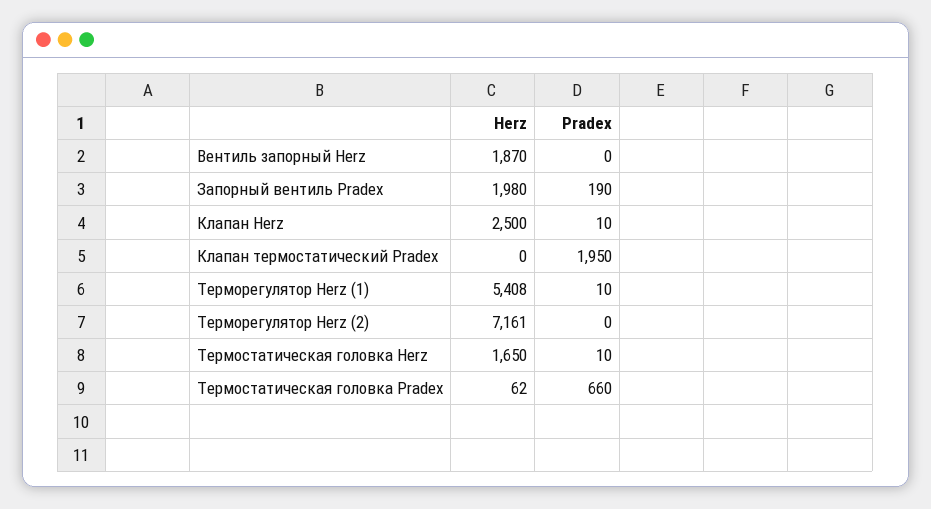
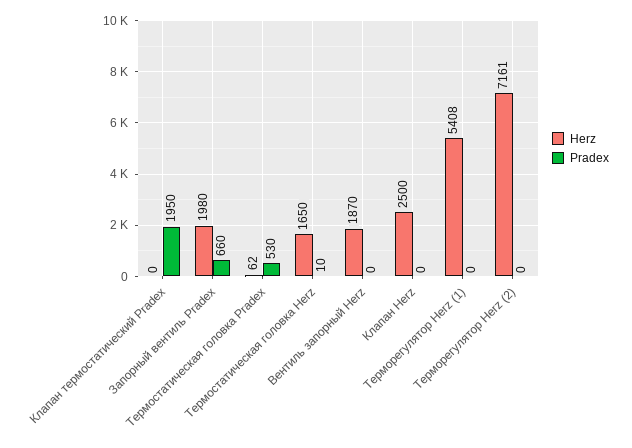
  {
    "Herz": {
      "Вентиль запорный Herz": 1870,
      "Запорный вентиль Pradex": 1980,
      "Клапан Herz": 2500,
      "Клапан термостатический Pradex": 0,
      "Терморегулятор Herz (1)": 5408,
      "Терморегулятор Herz (2)": 7161,
      "Термостатическая головка Herz": 1650,
      "Термостатическая головка Pradex": 62
    },
    "Pradex": {
      "Вентиль запорный Herz": 0,
-     "Запорный вентиль Pradex": 190,
+     "Запорный вентиль Pradex": 660,
-     "Клапан Herz": 10,
+     "Клапан Herz": 0,
      "Клапан термостатический Pradex": 1950,
-     "Терморегулятор Herz (1)": 10,
+     "Терморегулятор Herz (1)": 0,
      "Терморегулятор Herz (2)": 0,
      "Термостатическая головка Herz": 10,
-     "Термостатическая головка Pradex": 660
+     "Термостатическая головка Pradex": 530
    }
  }

